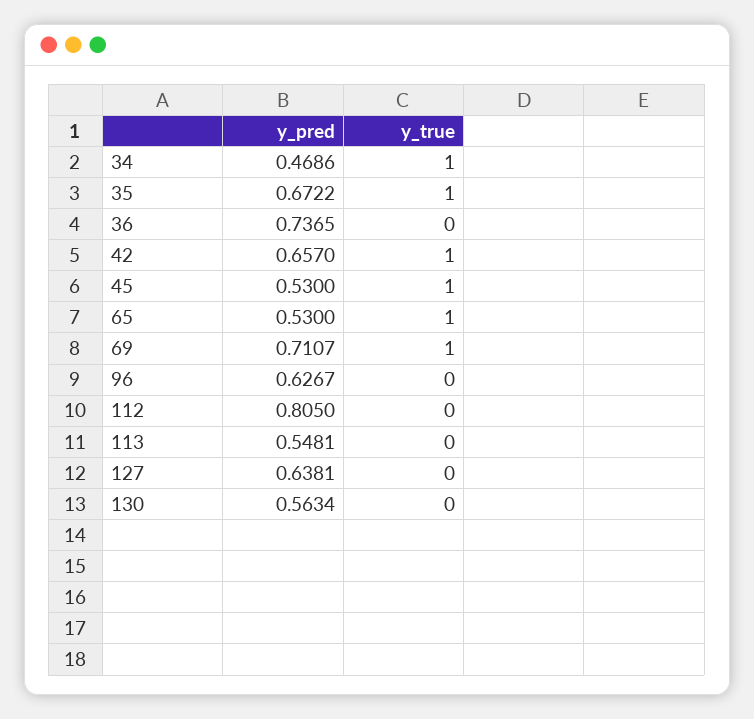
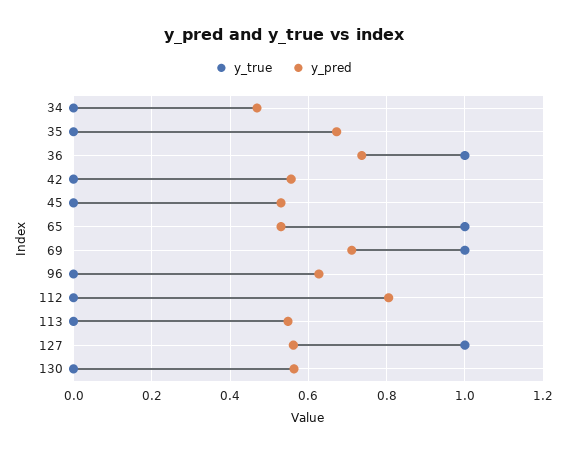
  {
    "y_pred": {
      "34": 0.4686,
      "35": 0.6722,
      "36": 0.7365,
-     "42": 0.657,
+     "42": 0.56,
      "45": 0.53,
      "65": 0.53,
      "69": 0.7107,
      "96": 0.6267,
      "112": 0.805,
      "113": 0.5481,
-     "127": 0.6381,
+     "127": 0.56,
      "130": 0.5634
    },
    "y_true": {
-     "34": 1,
+     "34": 0,
-     "35": 1,
+     "35": 0,
-     "36": 0,
+     "36": 1,
-     "42": 1,
+     "42": 0,
-     "45": 1,
+     "45": 0,
      "65": 1,
      "69": 1,
      "96": 0,
      "112": 0,
      "113": 0,
-     "127": 0,
+     "127": 1,
      "130": 0
    }
  }

